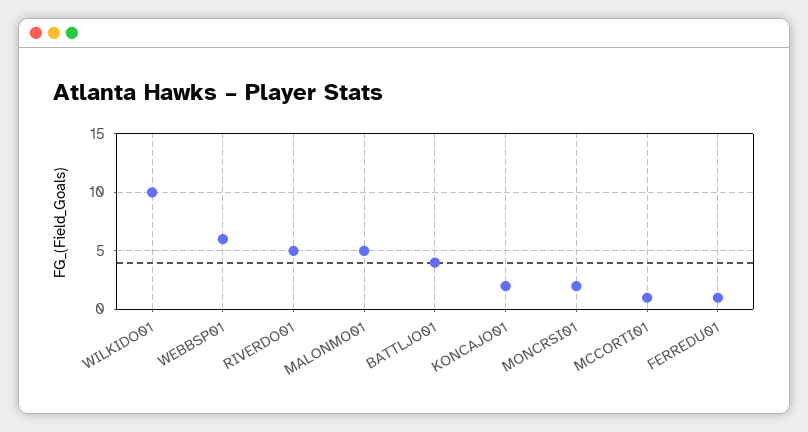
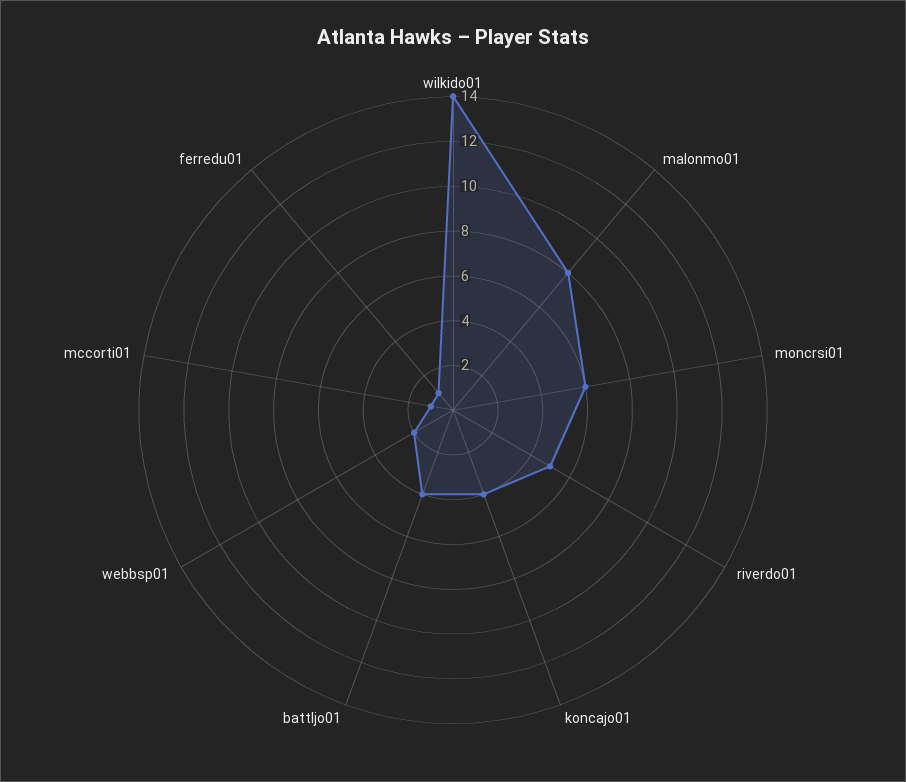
  {
-   "WILKIDO01": 10,
+   "WILKIDO01": 14,
-   "WEBBSP01": 6,
+   "WEBBSP01": 2,
    "RIVERDO01": 5,
-   "MALONMO01": 5,
+   "MALONMO01": 8,
    "BATTLJO01": 4,
-   "KONCAJO01": 2,
+   "KONCAJO01": 4,
-   "MONCRSI01": 2,
+   "MONCRSI01": 6,
    "MCCORTI01": 1,
    "FERREDU01": 1
  }

